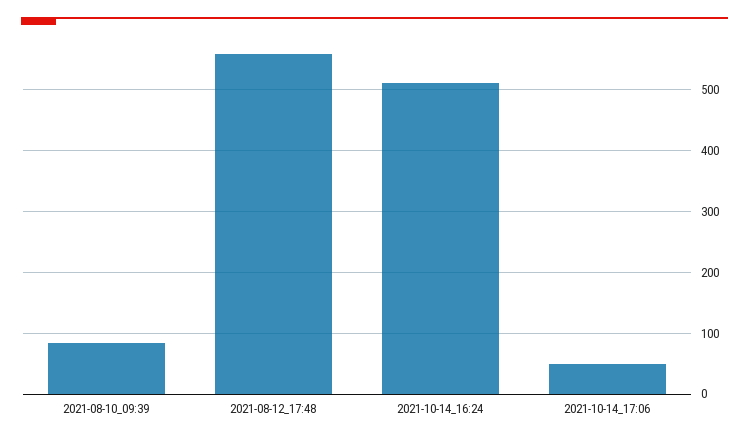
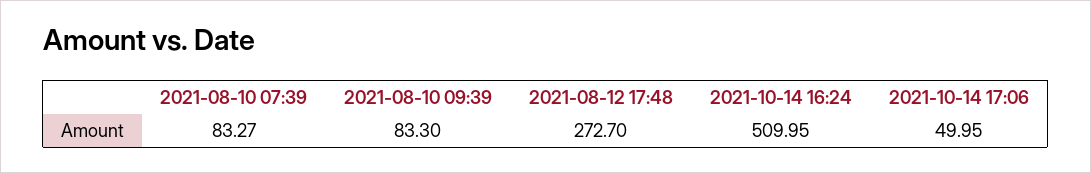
  {
    "2021-08-10_09:39": 83.3,
-   "2021-08-12_17:48": 560,
+   "2021-08-12_17:48": 272.7,
    "2021-10-14_16:24": 509.95,
-   "2021-10-14_17:06": 49.95
+   "2021-10-14_17:06": 49.95,
+   "2021-08-10 07:39": 83.27
  }

